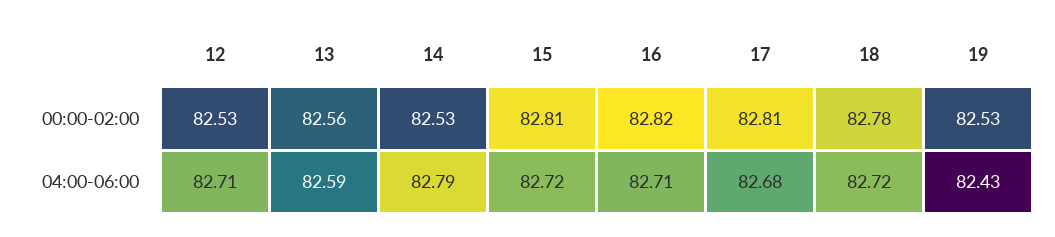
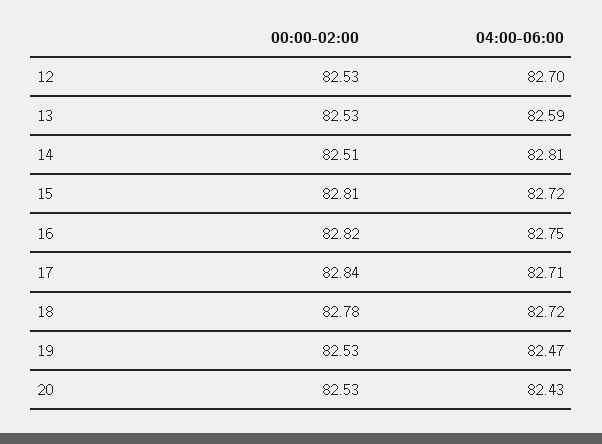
  {
    "12": {
      "00:00-02:00": 82.53,
-     "04:00-06:00": 82.71
+     "04:00-06:00": 82.7
    },
    "13": {
-     "00:00-02:00": 82.56,
+     "00:00-02:00": 82.53,
      "04:00-06:00": 82.59
    },
    "14": {
-     "00:00-02:00": 82.53,
+     "00:00-02:00": 82.51,
-     "04:00-06:00": 82.79
+     "04:00-06:00": 82.81
    },
    "15": {
      "00:00-02:00": 82.81,
      "04:00-06:00": 82.72
    },
    "16": {
      "00:00-02:00": 82.82,
-     "04:00-06:00": 82.71
+     "04:00-06:00": 82.75
    },
    "17": {
-     "00:00-02:00": 82.81,
+     "00:00-02:00": 82.84,
-     "04:00-06:00": 82.68
+     "04:00-06:00": 82.71
    },
    "18": {
      "00:00-02:00": 82.78,
      "04:00-06:00": 82.72
    },
    "19": {
      "00:00-02:00": 82.53,
-     "04:00-06:00": 82.43
+     "04:00-06:00": 82.47
-   }
+   },
+   "20": {
+     "00:00-02:00": 82.53,
+     "04:00-06:00": 82.43
+   }
  }

